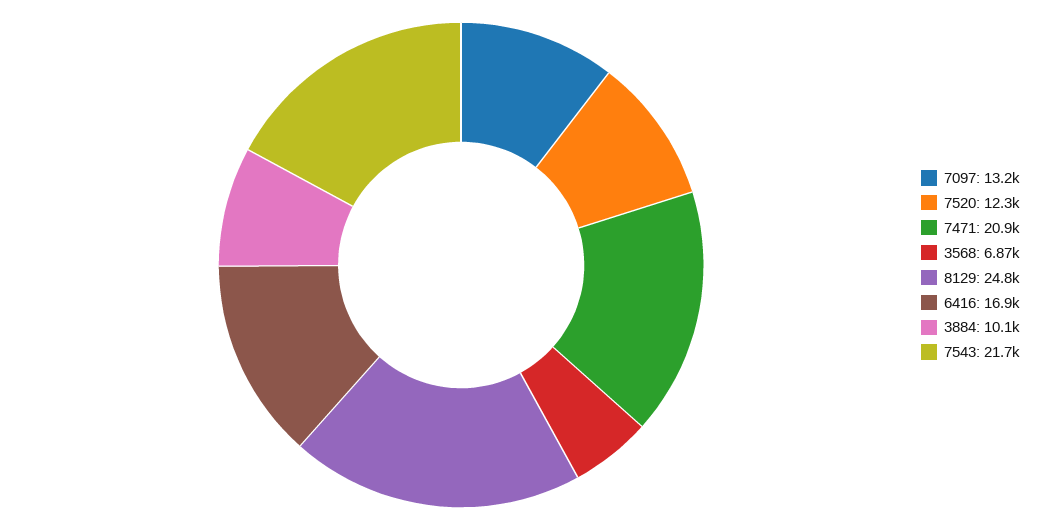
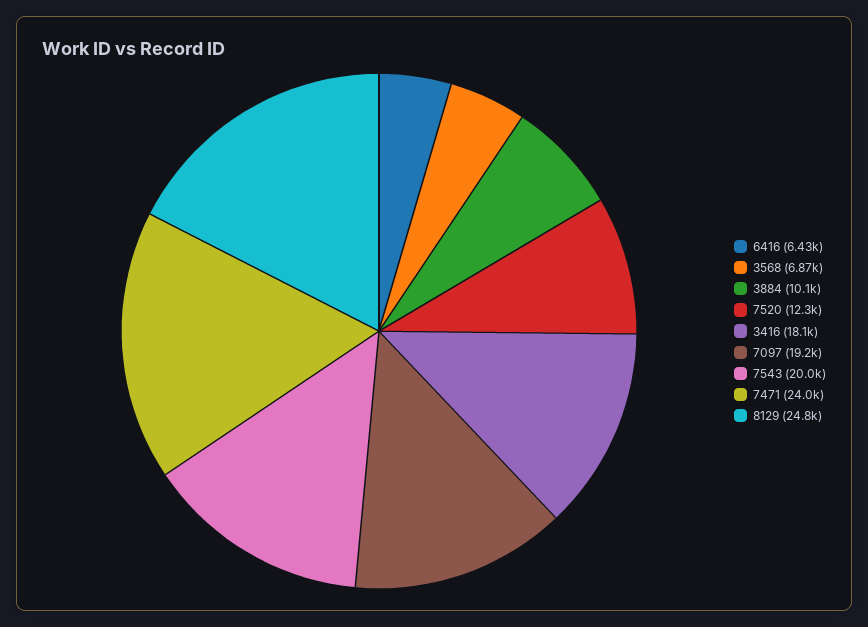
  {
-   "7097": 13200,
+   "7097": 19200,
    "7520": 12300,
-   "7471": 20900,
+   "7471": 24000,
    "3568": 6870,
    "8129": 24800,
-   "6416": 16900,
+   "6416": 6430,
    "3884": 10100,
-   "7543": 21700
+   "7543": 20000,
+   "3416": 18100
  }

